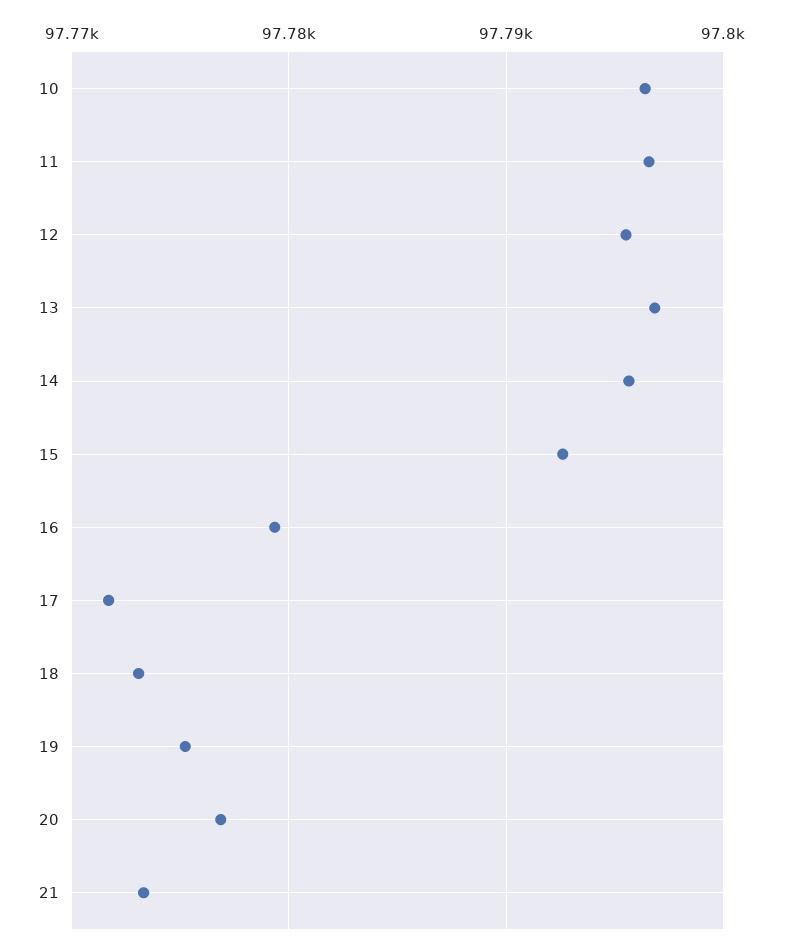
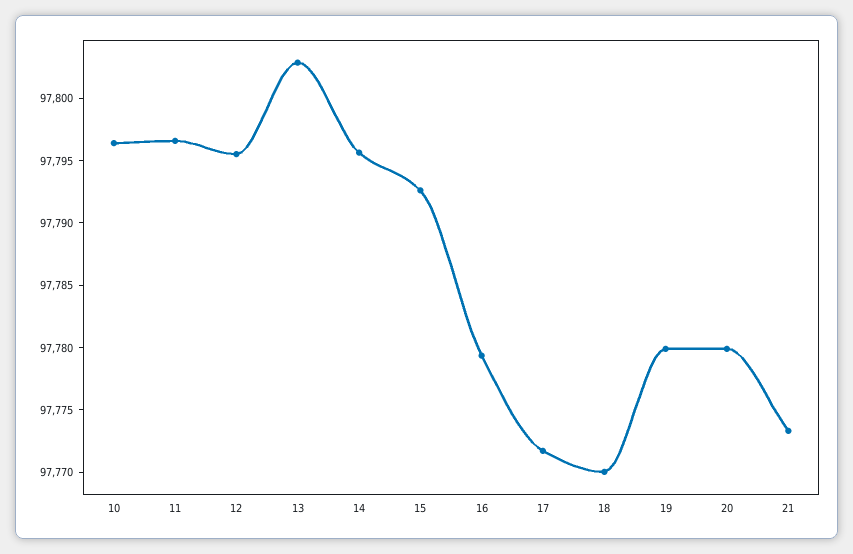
  {
    "10": 97796,
    "11": 97797,
    "12": 97796,
-   "13": 97797,
+   "13": 97803,
    "14": 97796,
    "15": 97793,
    "16": 97779,
    "17": 97772,
-   "18": 97773,
+   "18": 97770,
-   "19": 97775,
+   "19": 97780,
-   "20": 97777,
+   "20": 97780,
    "21": 97773
  }

